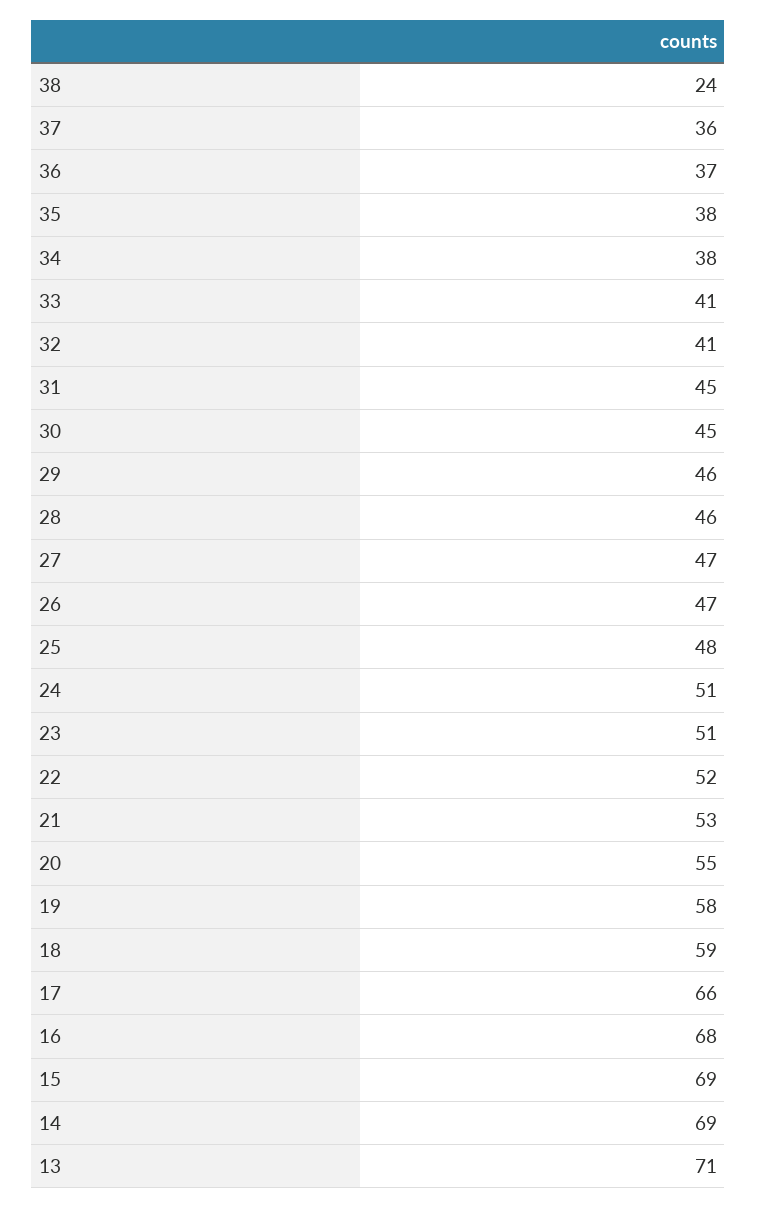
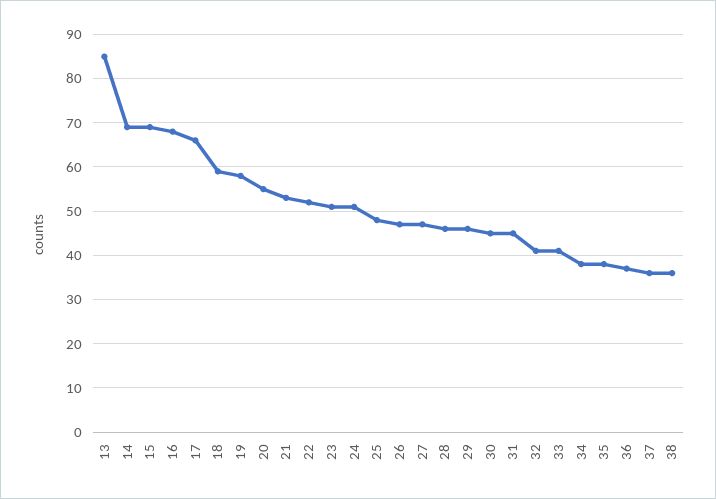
  {
-   "38": 24,
+   "38": 35,
    "37": 36,
    "36": 37,
    "35": 38,
    "34": 38,
    "33": 41,
    "32": 41,
    "31": 45,
    "30": 45,
    "29": 46,
    "28": 46,
    "27": 47,
    "26": 47,
    "25": 48,
    "24": 51,
    "23": 51,
    "22": 52,
    "21": 53,
    "20": 55,
    "19": 58,
    "18": 59,
    "17": 66,
    "16": 68,
    "15": 69,
    "14": 69,
-   "13": 71
+   "13": 85
  }

